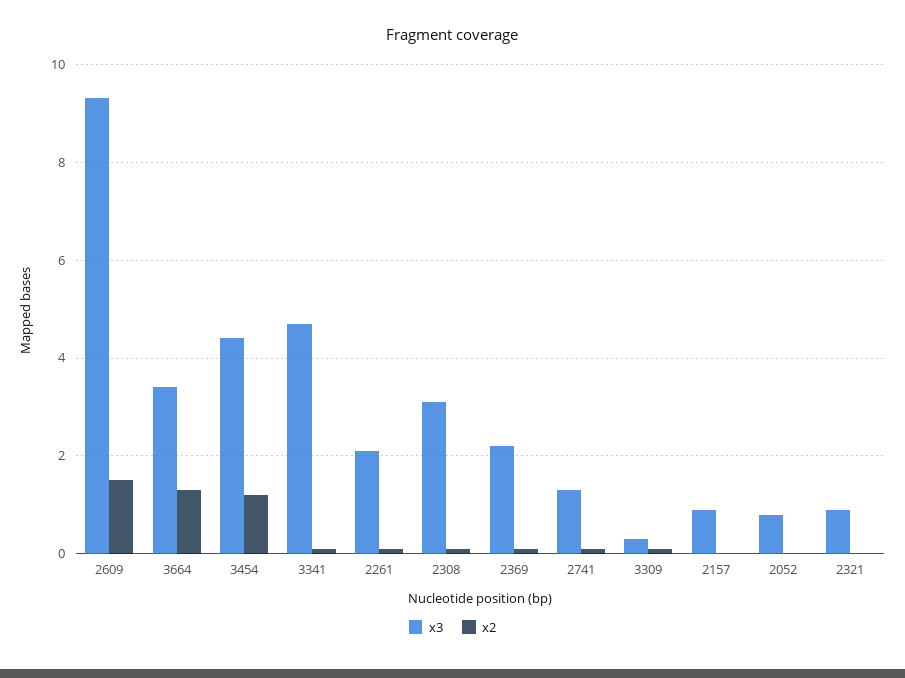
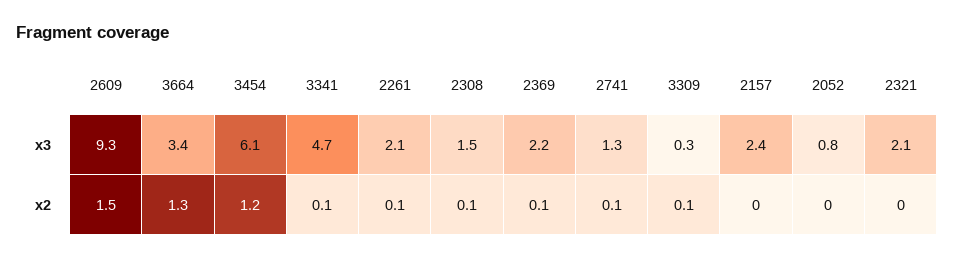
  {
    "x3": {
      "2609": 9.3,
      "3664": 3.4,
-     "3454": 4.5,
+     "3454": 6.1,
      "3341": 4.7,
      "2261": 2.1,
-     "2308": 3,
+     "2308": 1.5,
      "2369": 2.2,
      "2741": 1.3,
      "3309": 0.3,
-     "2157": 1,
+     "2157": 2.4,
      "2052": 0.8,
-     "2321": 1
+     "2321": 2.1
    },
    "x2": {
      "2609": 1.5,
      "3664": 1.3,
      "3454": 1.2,
      "3341": 0.1,
      "2261": 0.1,
      "2308": 0.1,
      "2369": 0.1,
      "2741": 0.1,
      "3309": 0.1,
      "2157": 0,
      "2052": 0,
      "2321": 0
    }
  }

